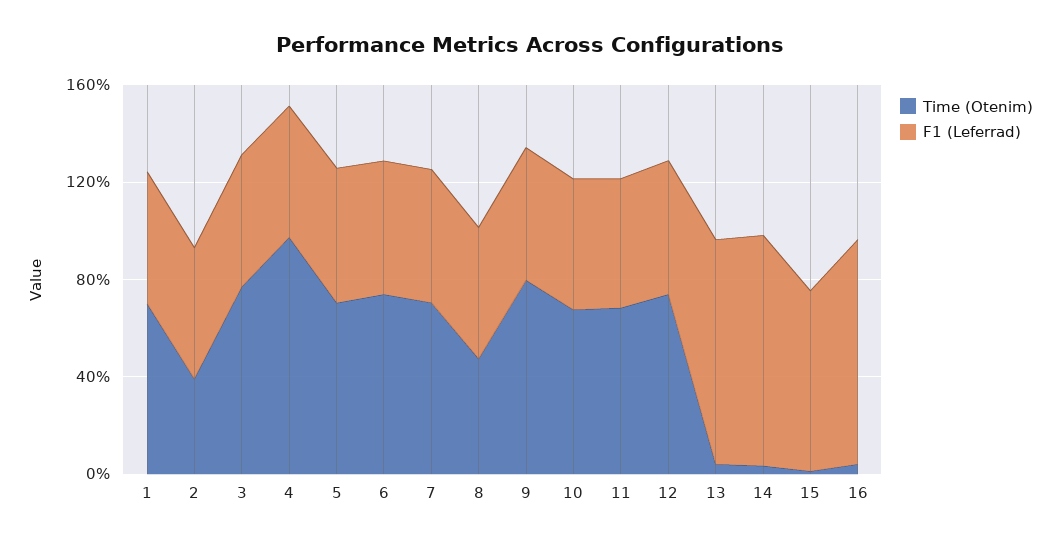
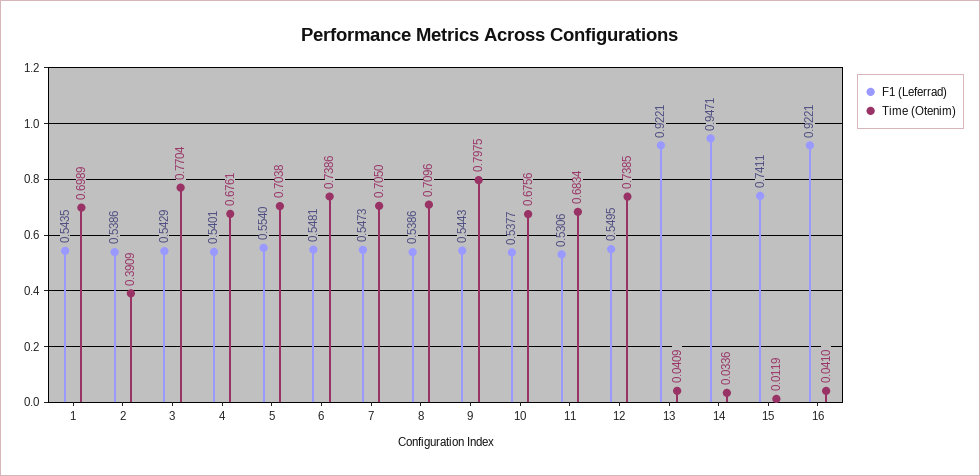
  {
    "Time (Otenim)": {
      "1": 0.6989,
      "2": 0.3909,
      "3": 0.7704,
-     "4": 1,
+     "4": 0.6761,
      "5": 0.7038,
      "6": 0.7386,
      "7": 0.705,
-     "8": 0.5,
+     "8": 0.7096,
      "9": 0.7975,
      "10": 0.6756,
      "11": 0.6834,
      "12": 0.7385,
      "13": 0.0409,
      "14": 0.0336,
      "15": 0.0119,
      "16": 0.041
    },
    "F1 (Leferrad)": {
      "1": 0.5435,
      "2": 0.5386,
      "3": 0.5429,
      "4": 0.5401,
      "5": 0.554,
      "6": 0.5481,
      "7": 0.5473,
      "8": 0.5386,
      "9": 0.5443,
      "10": 0.5377,
      "11": 0.5306,
      "12": 0.5495,
      "13": 0.9221,
      "14": 0.9471,
      "15": 0.7411,
      "16": 0.9221
    }
  }

